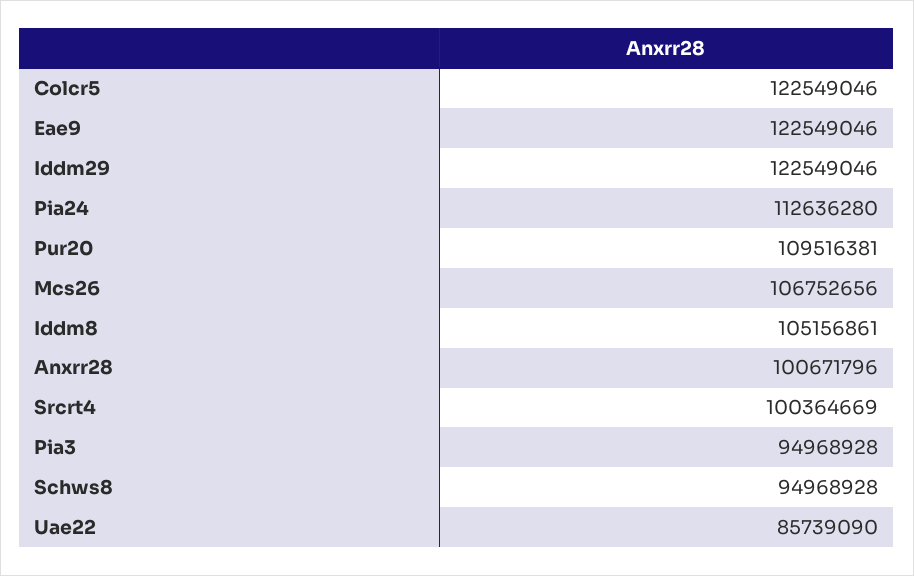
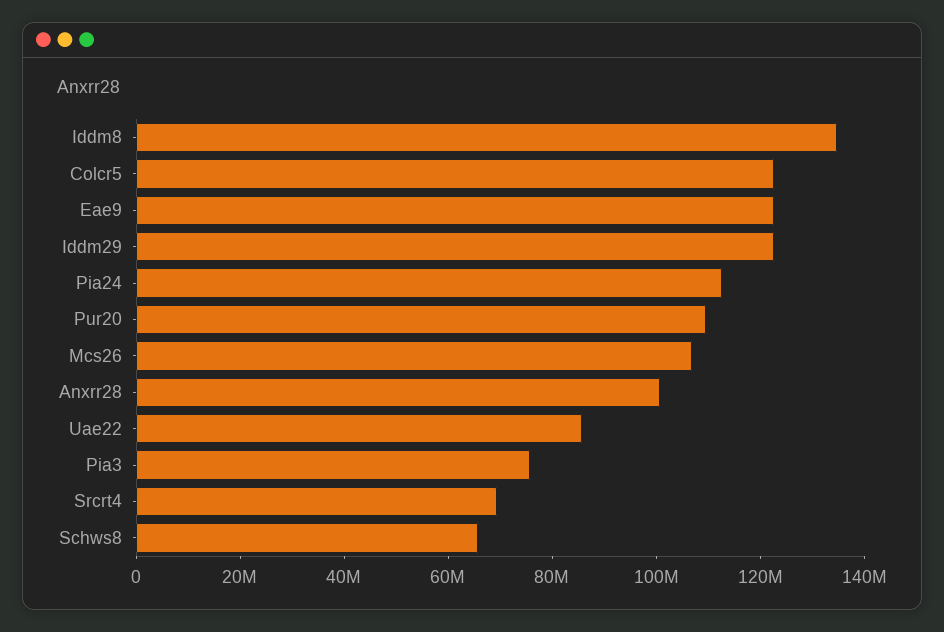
  {
    "Colcr5": 122549046,
    "Eae9": 122549046,
    "Iddm29": 122549046,
    "Pia24": 112636280,
    "Pur20": 109516381,
    "Mcs26": 106752656,
-   "Iddm8": 105156861,
+   "Iddm8": 135000000,
    "Anxrr28": 100671796,
-   "Srcrt4": 100364669,
+   "Srcrt4": 70000000,
-   "Pia3": 94968928,
+   "Pia3": 75000000,
-   "Schws8": 94968928,
+   "Schws8": 65000000,
    "Uae22": 85739090
  }

